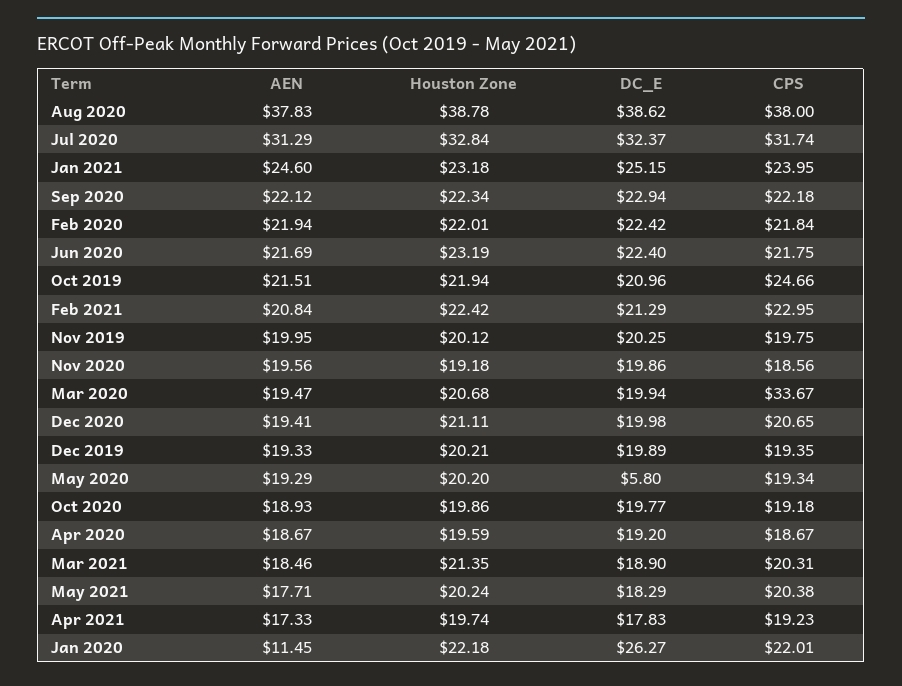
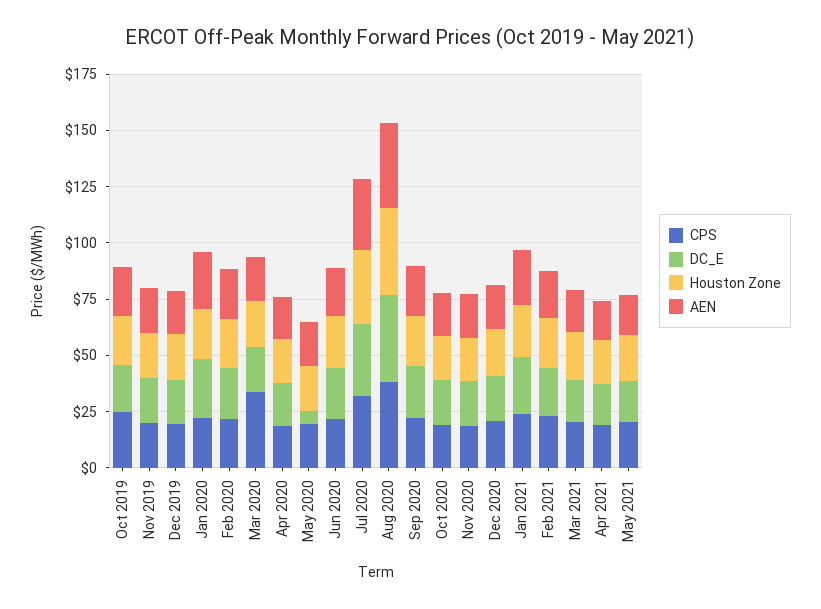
  {
    "AEN": {
      "Aug 2020": 37.83,
      "Jul 2020": 31.29,
      "Jan 2021": 24.6,
      "Sep 2020": 22.12,
      "Feb 2020": 21.94,
      "Jun 2020": 21.69,
      "Oct 2019": 21.51,
      "Feb 2021": 20.84,
      "Nov 2019": 19.95,
      "Nov 2020": 19.56,
      "Mar 2020": 19.47,
      "Dec 2020": 19.41,
      "Dec 2019": 19.33,
      "May 2020": 19.29,
      "Oct 2020": 18.93,
      "Apr 2020": 18.67,
      "Mar 2021": 18.46,
      "May 2021": 17.71,
      "Apr 2021": 17.33,
-     "Jan 2020": 11.45
+     "Jan 2020": 25
    },
    "Houston Zone": {
      "Aug 2020": 38.78,
      "Jul 2020": 32.84,
      "Jan 2021": 23.18,
      "Sep 2020": 22.34,
      "Feb 2020": 22.01,
      "Jun 2020": 23.19,
      "Oct 2019": 21.94,
      "Feb 2021": 22.42,
      "Nov 2019": 20.12,
      "Nov 2020": 19.18,
      "Mar 2020": 20.68,
      "Dec 2020": 21.11,
      "Dec 2019": 20.21,
      "May 2020": 20.2,
      "Oct 2020": 19.86,
      "Apr 2020": 19.59,
      "Mar 2021": 21.35,
      "May 2021": 20.24,
      "Apr 2021": 19.74,
      "Jan 2020": 22.18
    },
    "DC_E": {
      "Aug 2020": 38.62,
      "Jul 2020": 32.37,
      "Jan 2021": 25.15,
      "Sep 2020": 22.94,
      "Feb 2020": 22.42,
      "Jun 2020": 22.4,
      "Oct 2019": 20.96,
      "Feb 2021": 21.29,
      "Nov 2019": 20.25,
      "Nov 2020": 19.86,
      "Mar 2020": 19.94,
      "Dec 2020": 19.98,
      "Dec 2019": 19.89,
      "May 2020": 5.8,
      "Oct 2020": 19.77,
      "Apr 2020": 19.2,
      "Mar 2021": 18.9,
      "May 2021": 18.29,
      "Apr 2021": 17.83,
      "Jan 2020": 26.27
    },
    "CPS": {
      "Aug 2020": 38,
      "Jul 2020": 31.74,
      "Jan 2021": 23.95,
      "Sep 2020": 22.18,
      "Feb 2020": 21.84,
      "Jun 2020": 21.75,
      "Oct 2019": 24.66,
      "Feb 2021": 22.95,
      "Nov 2019": 19.75,
      "Nov 2020": 18.56,
      "Mar 2020": 33.67,
      "Dec 2020": 20.65,
      "Dec 2019": 19.35,
      "May 2020": 19.34,
      "Oct 2020": 19.18,
      "Apr 2020": 18.67,
      "Mar 2021": 20.31,
      "May 2021": 20.38,
      "Apr 2021": 19.23,
      "Jan 2020": 22.01
    }
  }

